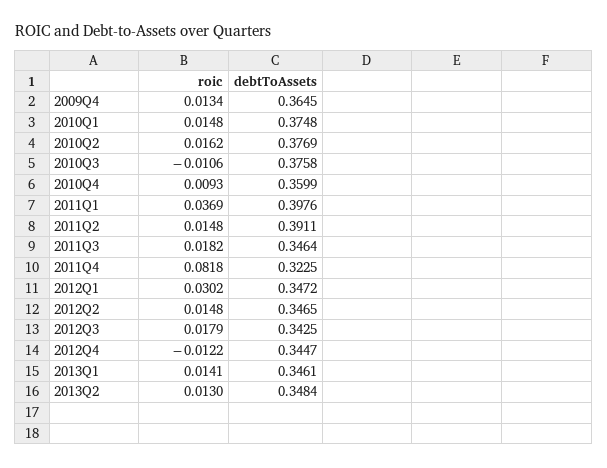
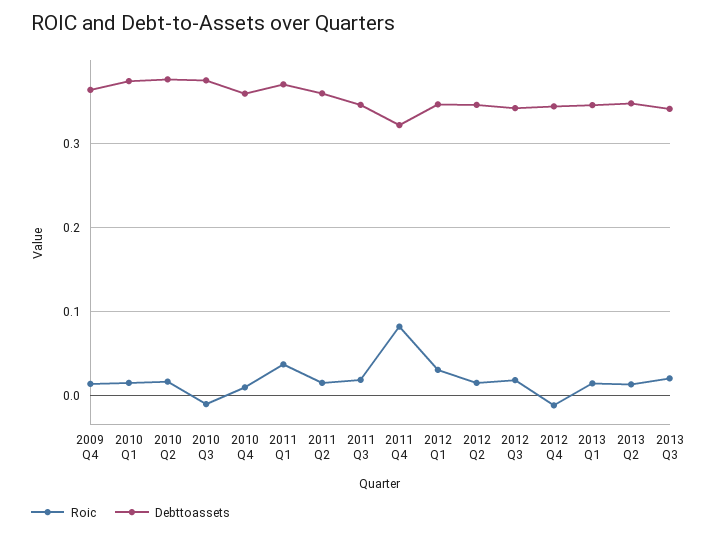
  {
    "roic": {
      "2009Q4": 0.0134,
      "2010Q1": 0.0148,
      "2010Q2": 0.0162,
      "2010Q3": -0.0106,
      "2010Q4": 0.0093,
      "2011Q1": 0.0369,
      "2011Q2": 0.0148,
      "2011Q3": 0.0182,
      "2011Q4": 0.0818,
      "2012Q1": 0.0302,
      "2012Q2": 0.0148,
      "2012Q3": 0.0179,
      "2012Q4": -0.0122,
      "2013Q1": 0.0141,
-     "2013Q2": 0.013
+     "2013Q2": 0.013,
+     "2013 Q3": 0.02
    },
    "debtToAssets": {
      "2009Q4": 0.3645,
      "2010Q1": 0.3748,
      "2010Q2": 0.3769,
      "2010Q3": 0.3758,
      "2010Q4": 0.3599,
-     "2011Q1": 0.3976,
+     "2011Q1": 0.37,
-     "2011Q2": 0.3911,
+     "2011Q2": 0.36,
      "2011Q3": 0.3464,
      "2011Q4": 0.3225,
      "2012Q1": 0.3472,
      "2012Q2": 0.3465,
      "2012Q3": 0.3425,
      "2012Q4": 0.3447,
      "2013Q1": 0.3461,
-     "2013Q2": 0.3484
+     "2013Q2": 0.3484,
+     "2013 Q3": 0.34
    }
  }

